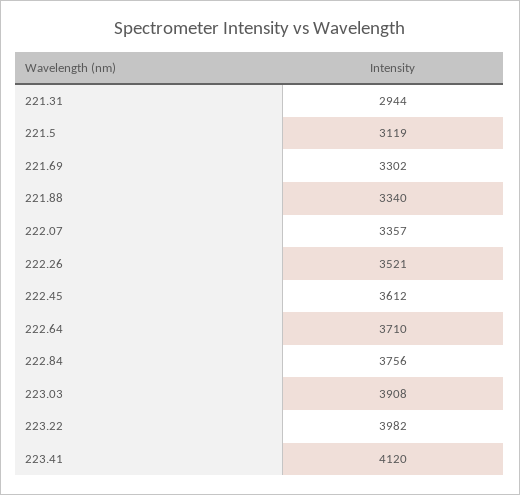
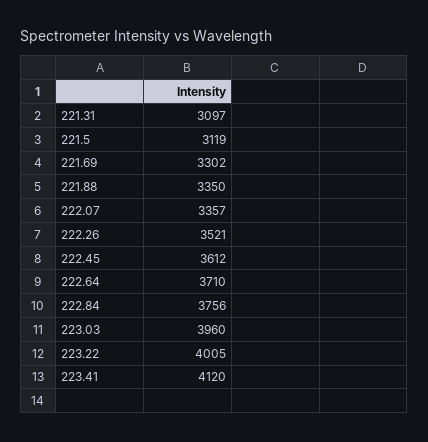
  {
-   "221.31": 2944,
+   "221.31": 3097,
    "221.5": 3119,
    "221.69": 3302,
-   "221.88": 3340,
+   "221.88": 3350,
    "222.07": 3357,
    "222.26": 3521,
    "222.45": 3612,
    "222.64": 3710,
    "222.84": 3756,
-   "223.03": 3908,
+   "223.03": 3960,
-   "223.22": 3982,
+   "223.22": 4005,
    "223.41": 4120
  }

